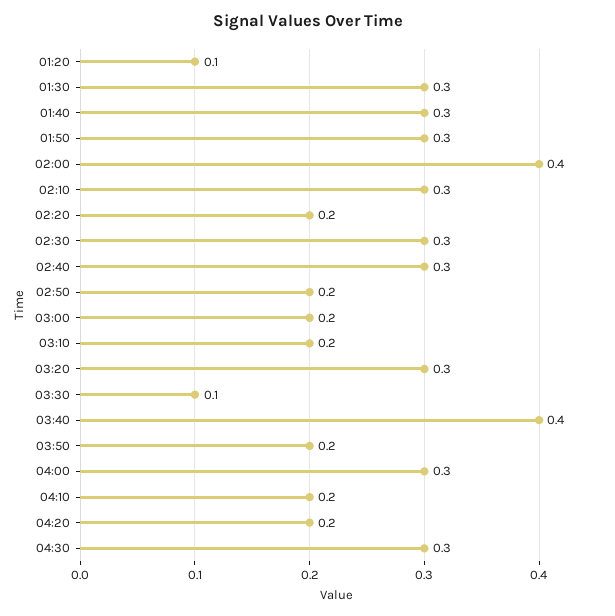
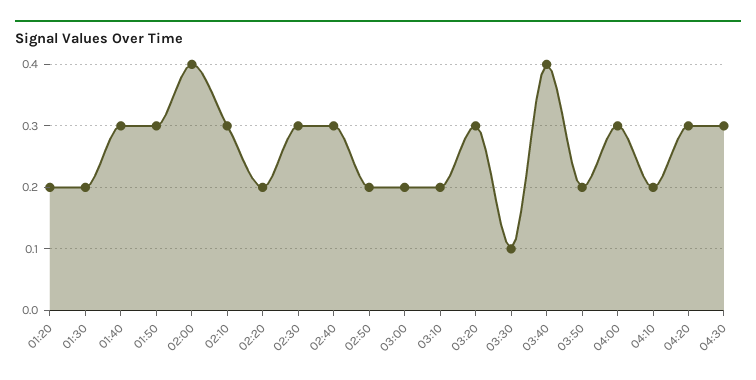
  {
-   "01:20": 0.1,
+   "01:20": 0.2,
-   "01:30": 0.3,
+   "01:30": 0.2,
    "01:40": 0.3,
    "01:50": 0.3,
    "02:00": 0.4,
    "02:10": 0.3,
    "02:20": 0.2,
    "02:30": 0.3,
    "02:40": 0.3,
    "02:50": 0.2,
    "03:00": 0.2,
    "03:10": 0.2,
    "03:20": 0.3,
    "03:30": 0.1,
    "03:40": 0.4,
    "03:50": 0.2,
    "04:00": 0.3,
    "04:10": 0.2,
-   "04:20": 0.2,
+   "04:20": 0.3,
    "04:30": 0.3
  }

